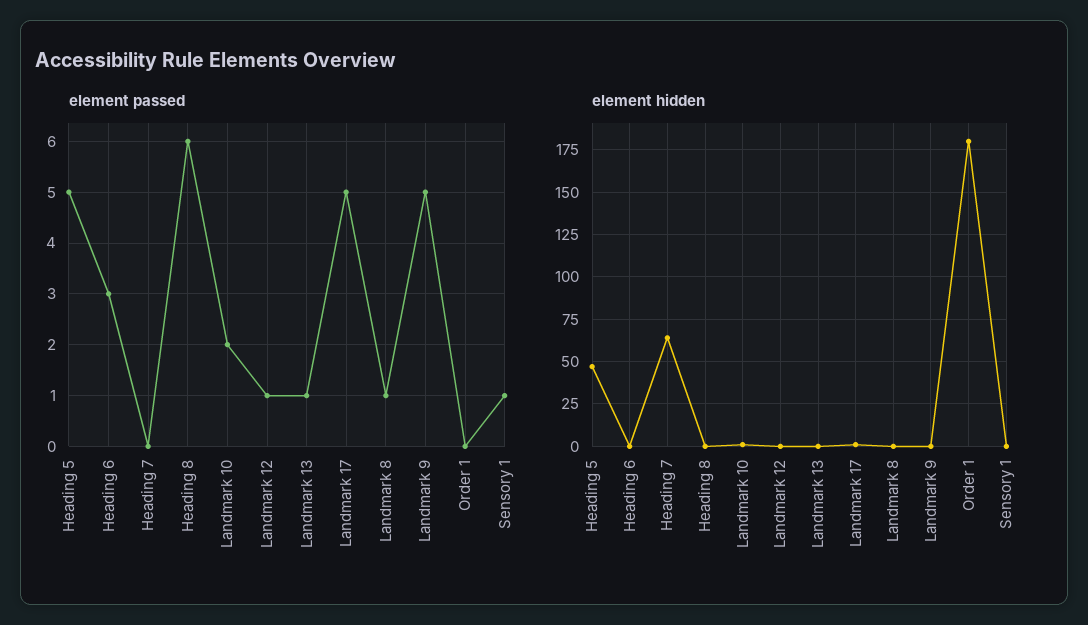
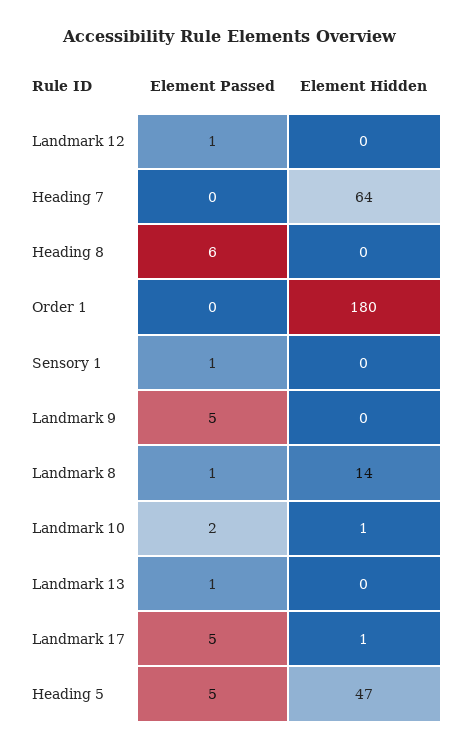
  {
    "element passed": {
      "Heading 5": 5,
-     "Heading 6": 3,
      "Heading 7": 0,
      "Heading 8": 6,
      "Landmark 10": 2,
      "Landmark 12": 1,
      "Landmark 13": 1,
      "Landmark 17": 5,
      "Landmark 8": 1,
      "Landmark 9": 5,
      "Order 1": 0,
      "Sensory 1": 1
    },
    "element hidden": {
      "Heading 5": 47,
-     "Heading 6": 0,
      "Heading 7": 64,
      "Heading 8": 0,
      "Landmark 10": 1,
      "Landmark 12": 0,
      "Landmark 13": 0,
      "Landmark 17": 1,
-     "Landmark 8": 0,
+     "Landmark 8": 14,
      "Landmark 9": 0,
      "Order 1": 180,
      "Sensory 1": 0
    }
  }

